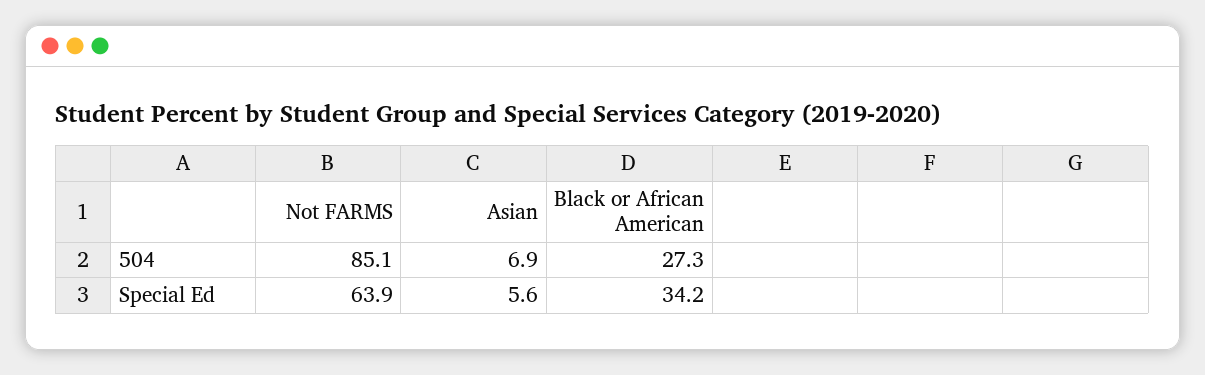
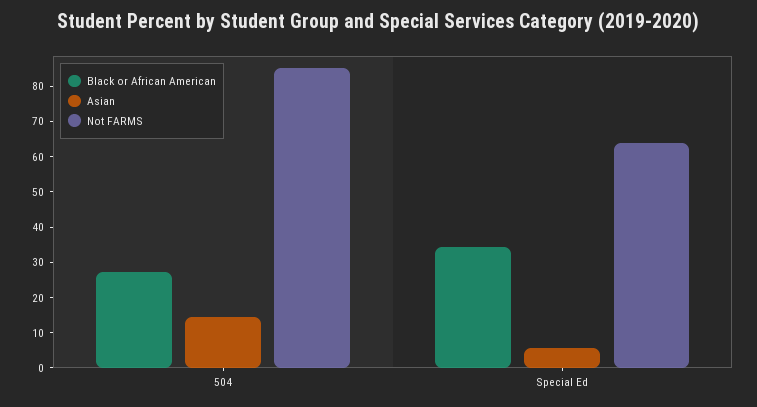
  {
    "Not FARMS": {
      "504": 85.1,
      "Special Ed": 63.9
    },
    "Asian": {
-     "504": 6.9,
+     "504": 15,
      "Special Ed": 5.6
    },
    "Black or African American": {
      "504": 27.3,
      "Special Ed": 34.2
    }
  }

